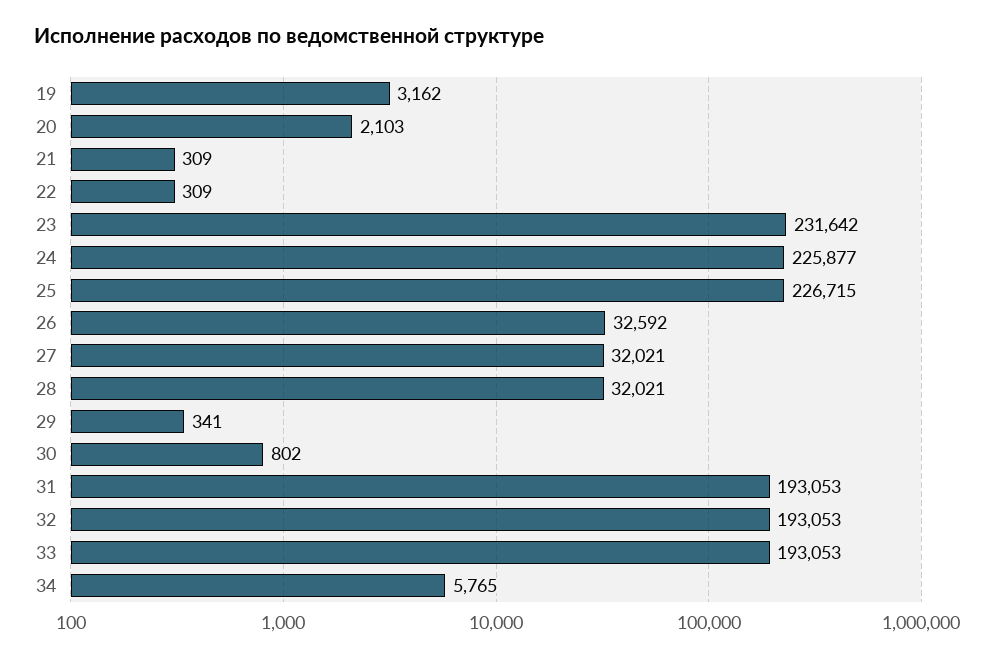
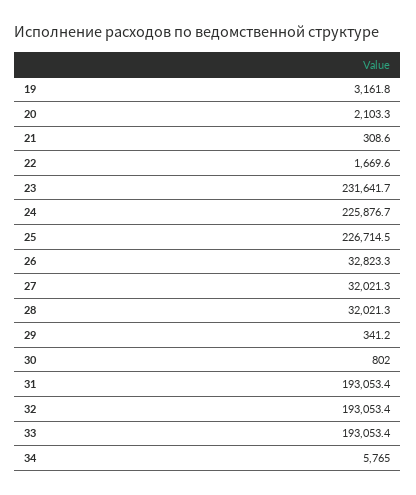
  {
    "19": 3161.8,
    "20": 2103.3,
    "21": 308.6,
-   "22": 309,
+   "22": 1669.6,
    "23": 231641.7,
    "24": 225876.7,
    "25": 226714.5,
-   "26": 32592,
+   "26": 32823.3,
    "27": 32021.3,
    "28": 32021.3,
    "29": 341.2,
    "30": 802,
    "31": 193053.4,
    "32": 193053.4,
    "33": 193053.4,
    "34": 5765
  }

